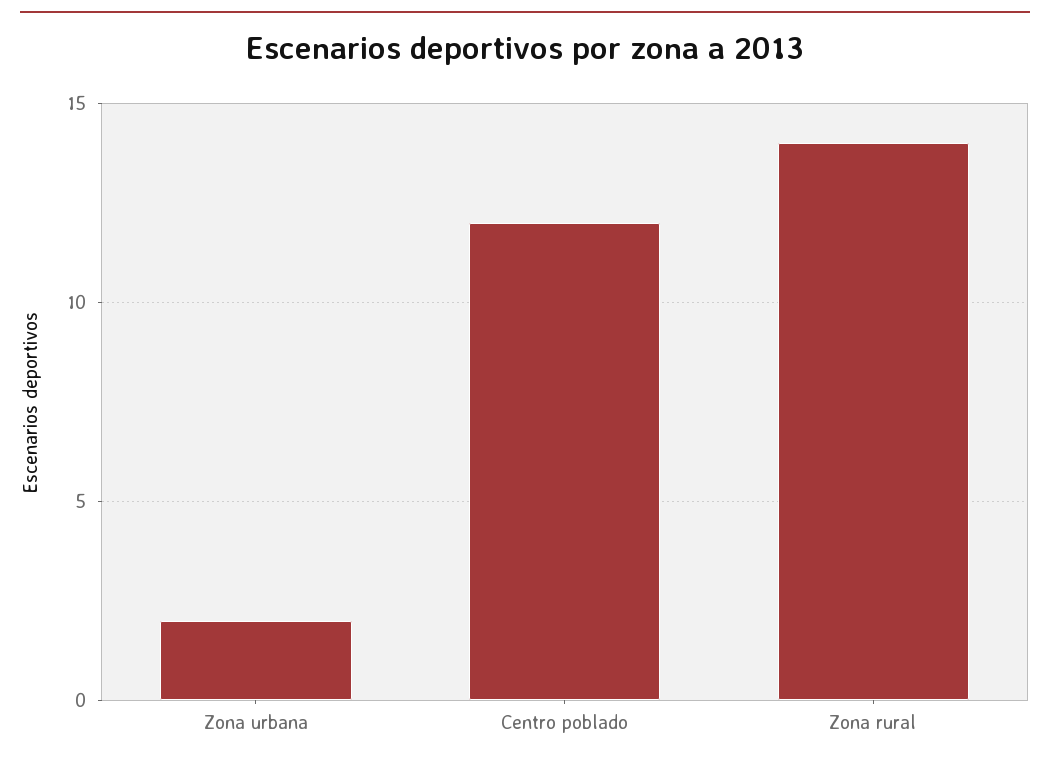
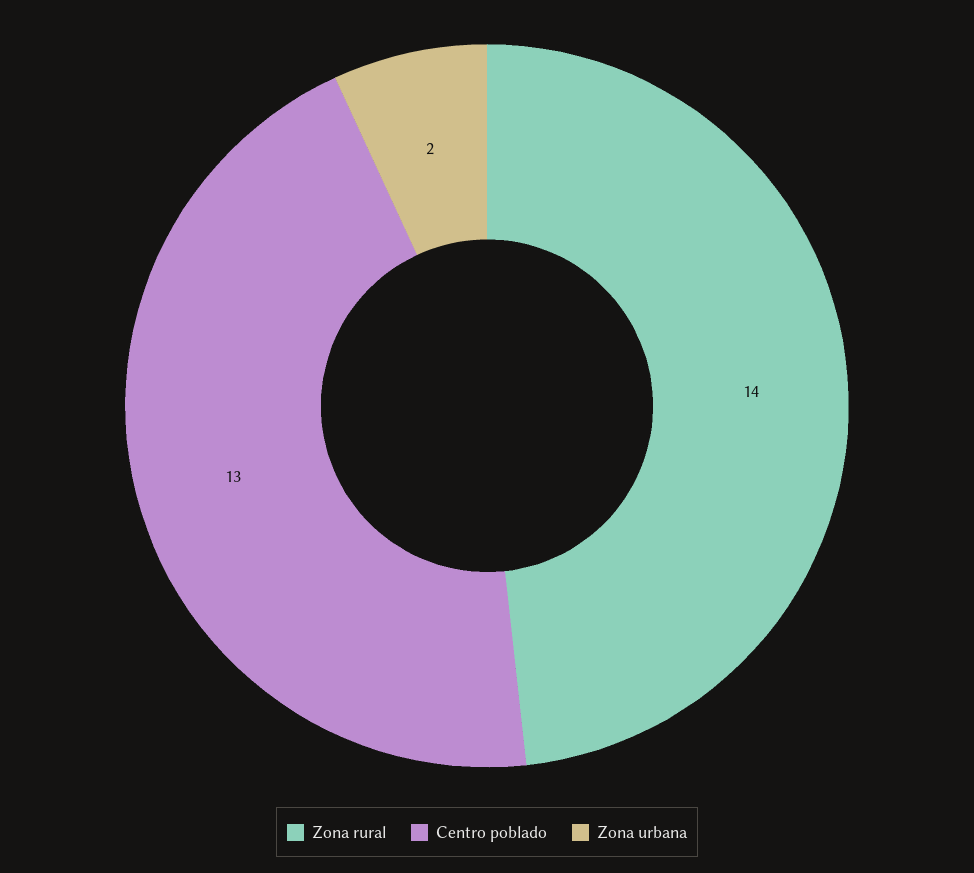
  {
    "Zona urbana": 2,
-   "Centro poblado": 12,
+   "Centro poblado": 13,
    "Zona rural": 14
  }

